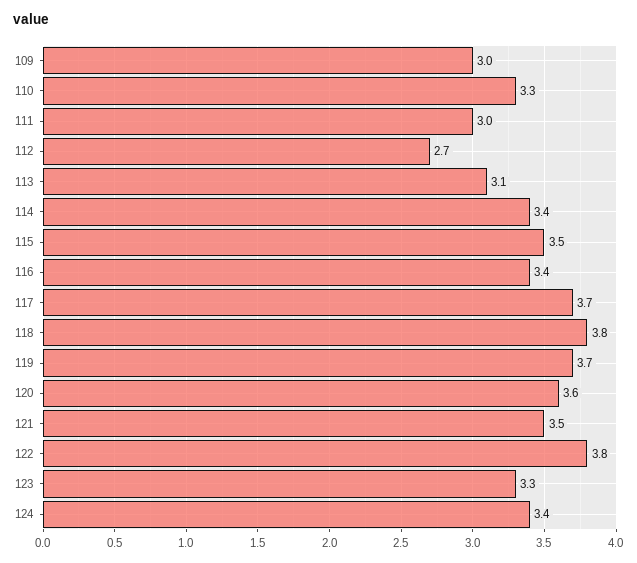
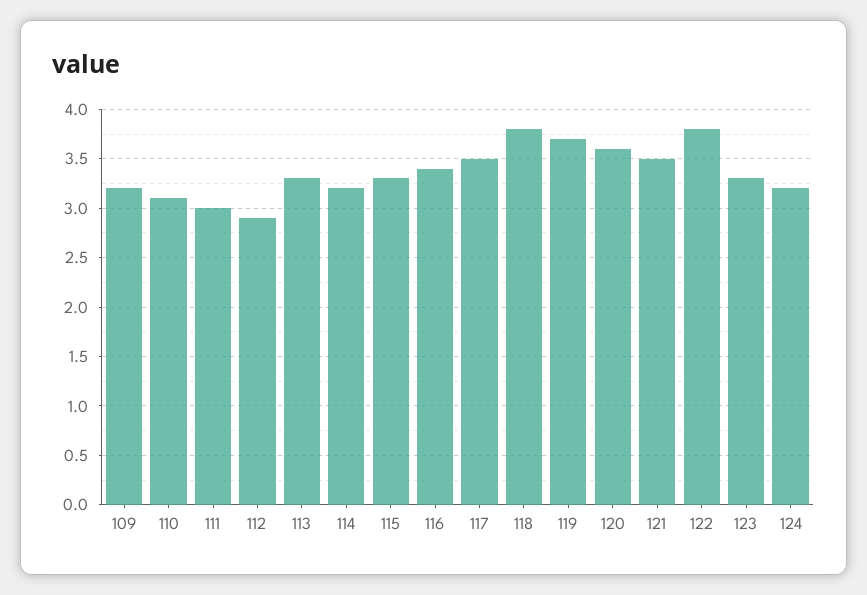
  {
-   "109": 3,
+   "109": 3.2,
-   "110": 3.3,
+   "110": 3.1,
    "111": 3,
-   "112": 2.7,
+   "112": 2.9,
-   "113": 3.1,
+   "113": 3.3,
-   "114": 3.4,
+   "114": 3.2,
-   "115": 3.5,
+   "115": 3.3,
    "116": 3.4,
-   "117": 3.7,
+   "117": 3.5,
    "118": 3.8,
    "119": 3.7,
    "120": 3.6,
    "121": 3.5,
    "122": 3.8,
    "123": 3.3,
-   "124": 3.4
+   "124": 3.2
  }

